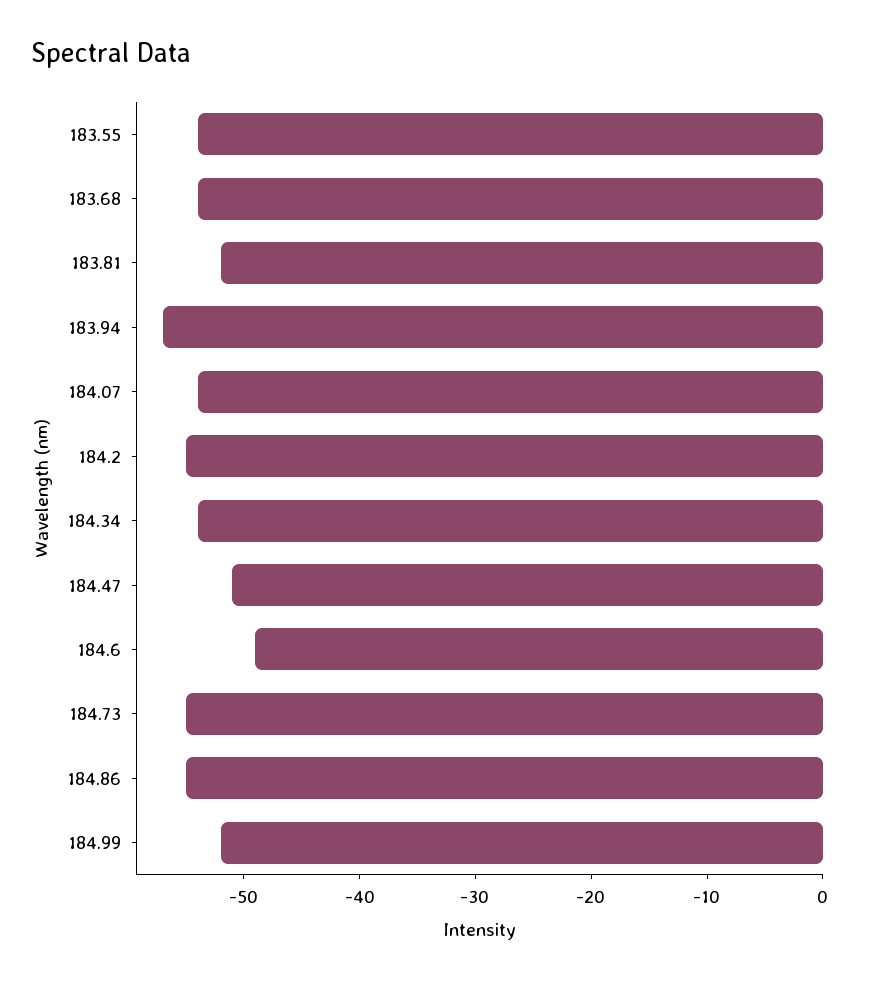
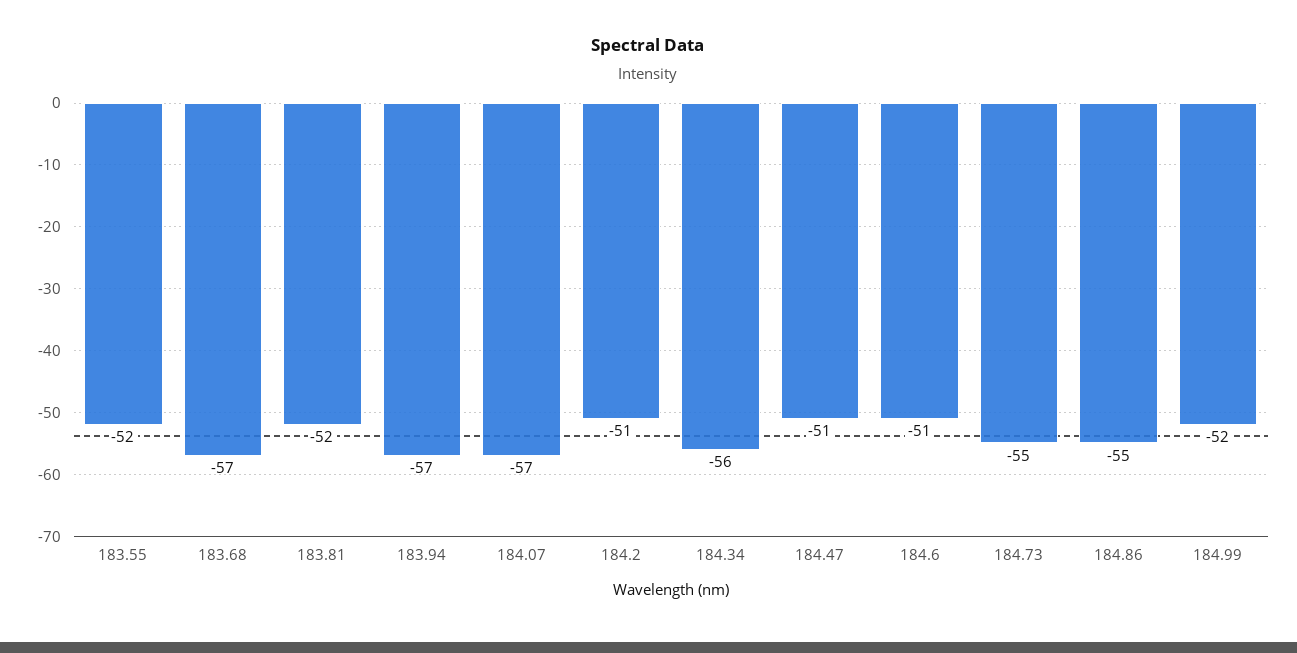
  {
-   "183.55": -54,
+   "183.55": -52,
-   "183.68": -54,
+   "183.68": -57,
    "183.81": -52,
    "183.94": -57,
-   "184.07": -54,
+   "184.07": -57,
-   "184.2": -55,
+   "184.2": -51,
-   "184.34": -54,
+   "184.34": -56,
    "184.47": -51,
-   "184.6": -49,
+   "184.6": -51,
    "184.73": -55,
    "184.86": -55,
    "184.99": -52
  }

